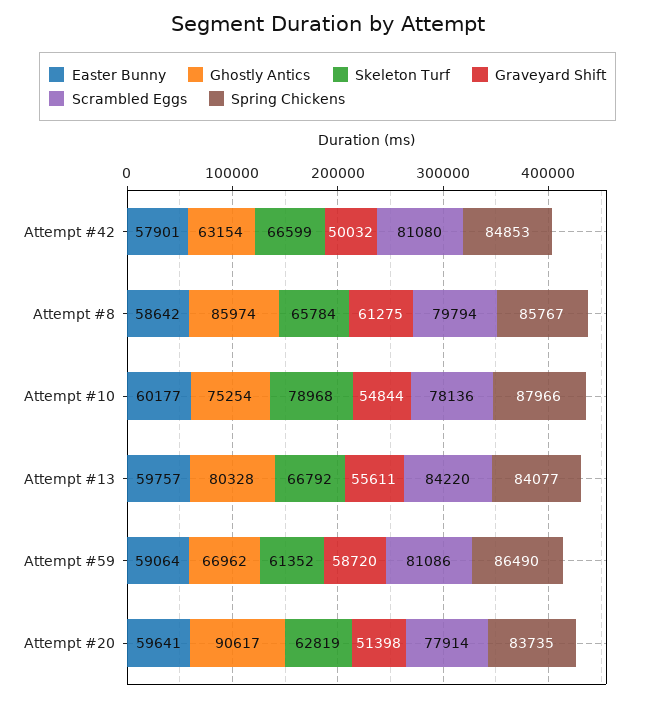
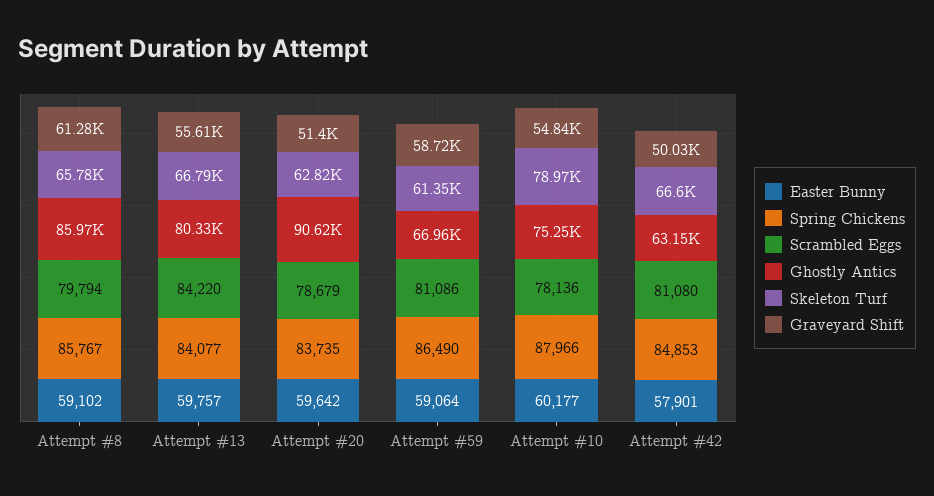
  {
    "Easter Bunny": {
      "Attempt #42": 57901,
-     "Attempt #8": 58642,
+     "Attempt #8": 59102,
      "Attempt #10": 60177,
      "Attempt #13": 59757,
      "Attempt #59": 59064,
-     "Attempt #20": 59641
+     "Attempt #20": 59642
    },
    "Ghostly Antics": {
      "Attempt #42": 63154,
      "Attempt #8": 85974,
      "Attempt #10": 75254,
      "Attempt #13": 80328,
      "Attempt #59": 66962,
      "Attempt #20": 90617
    },
    "Skeleton Turf": {
      "Attempt #42": 66599,
      "Attempt #8": 65784,
      "Attempt #10": 78968,
      "Attempt #13": 66792,
      "Attempt #59": 61352,
      "Attempt #20": 62819
    },
    "Graveyard Shift": {
      "Attempt #42": 50032,
      "Attempt #8": 61275,
      "Attempt #10": 54844,
      "Attempt #13": 55611,
      "Attempt #59": 58720,
      "Attempt #20": 51398
    },
    "Scrambled Eggs": {
      "Attempt #42": 81080,
      "Attempt #8": 79794,
      "Attempt #10": 78136,
      "Attempt #13": 84220,
      "Attempt #59": 81086,
-     "Attempt #20": 77914
+     "Attempt #20": 78679
    },
    "Spring Chickens": {
      "Attempt #42": 84853,
      "Attempt #8": 85767,
      "Attempt #10": 87966,
      "Attempt #13": 84077,
      "Attempt #59": 86490,
      "Attempt #20": 83735
    }
  }

